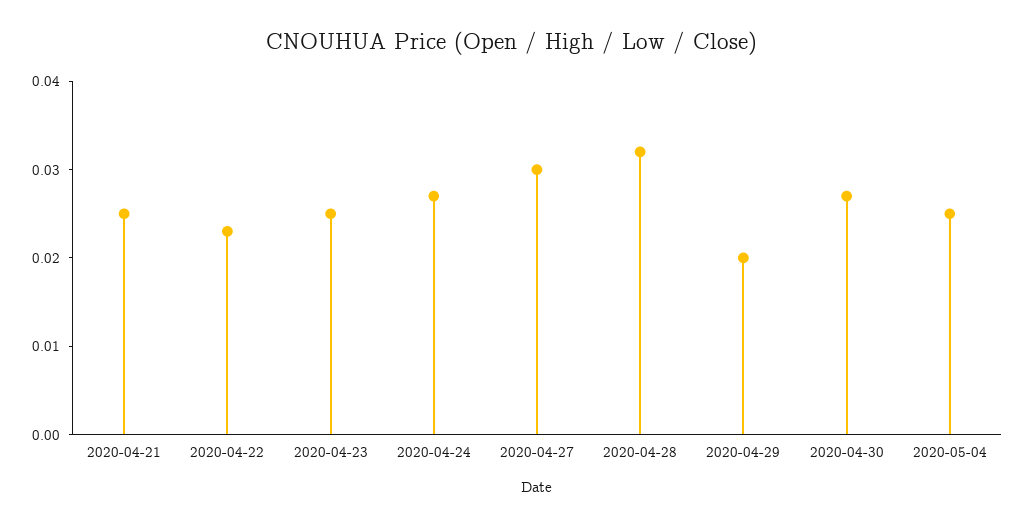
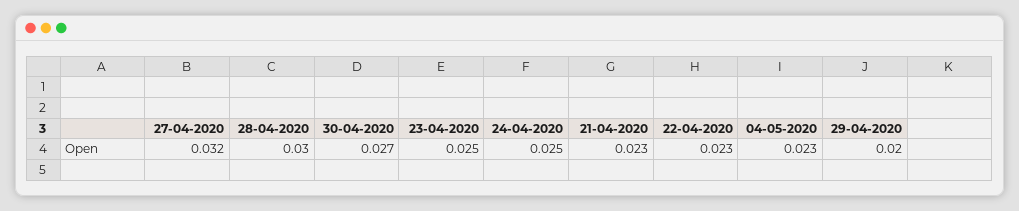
  {
-   "2020-04-21": 0.025,
+   "2020-04-21": 0.023,
    "2020-04-22": 0.023,
    "2020-04-23": 0.025,
-   "2020-04-24": 0.027,
+   "2020-04-24": 0.025,
-   "2020-04-27": 0.03,
+   "2020-04-27": 0.032,
-   "2020-04-28": 0.032,
+   "2020-04-28": 0.03,
    "2020-04-29": 0.02,
    "2020-04-30": 0.027,
-   "2020-05-04": 0.025
+   "2020-05-04": 0.023
  }

